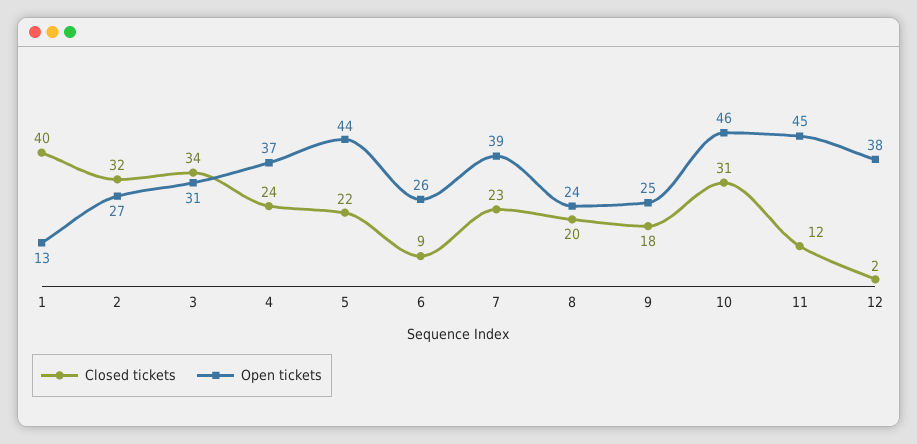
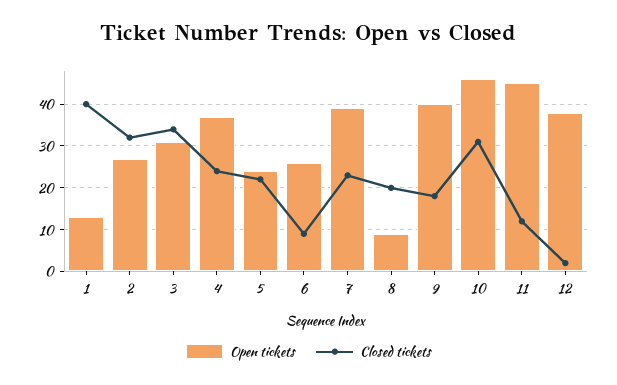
  {
    "Closed tickets": {
      "1": 40,
      "2": 32,
      "3": 34,
      "4": 24,
      "5": 22,
      "6": 9,
      "7": 23,
      "8": 20,
      "9": 18,
      "10": 31,
      "11": 12,
      "12": 2
    },
    "Open tickets": {
      "1": 13,
      "2": 27,
      "3": 31,
      "4": 37,
-     "5": 44,
+     "5": 25,
      "6": 26,
      "7": 39,
-     "8": 24,
+     "8": 10,
-     "9": 25,
+     "9": 40,
      "10": 46,
      "11": 45,
      "12": 38
    }
  }

